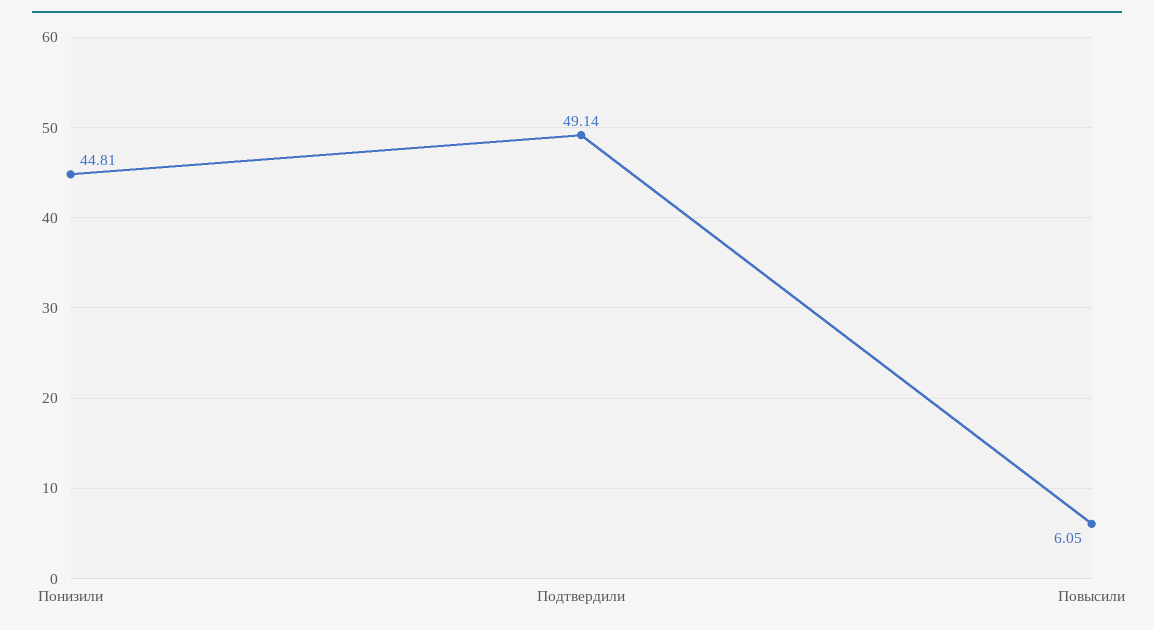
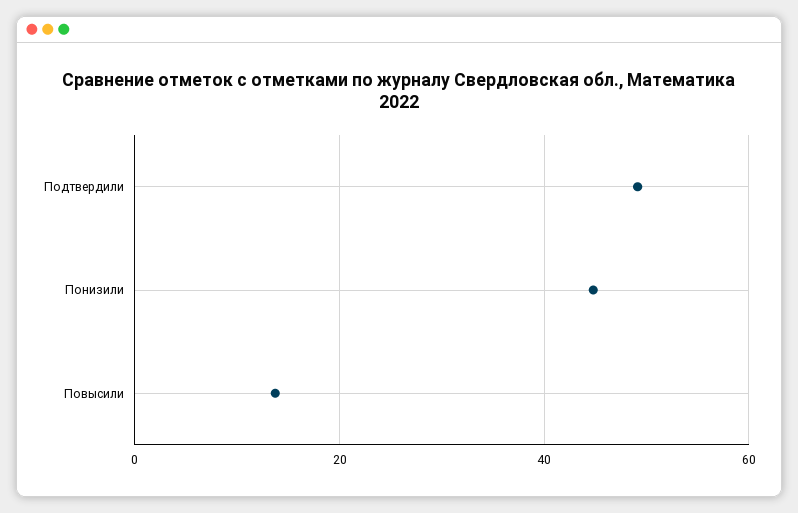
  {
    "Понизили": 44.81,
    "Подтвердили": 49.14,
-   "Повысили": 6.05
+   "Повысили": 14
  }

